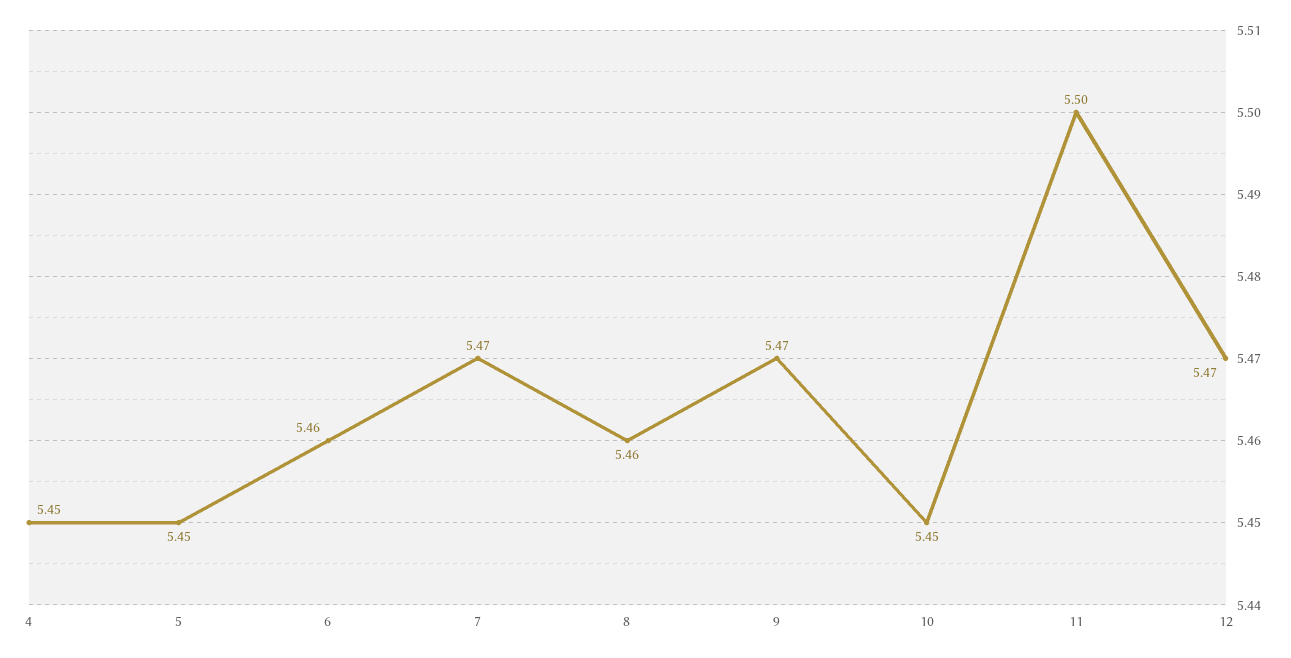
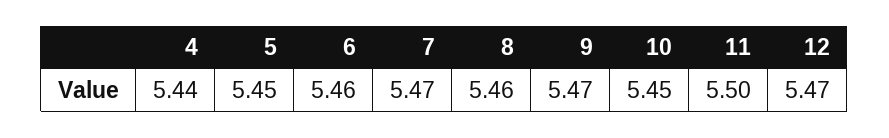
  {
-   "4": 5.45,
+   "4": 5.44,
    "5": 5.45,
    "6": 5.46,
    "7": 5.47,
    "8": 5.46,
    "9": 5.47,
    "10": 5.45,
    "11": 5.5,
    "12": 5.47
  }

